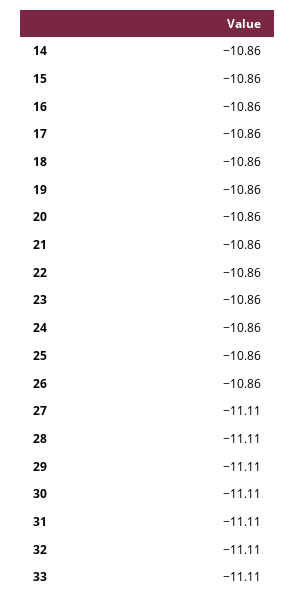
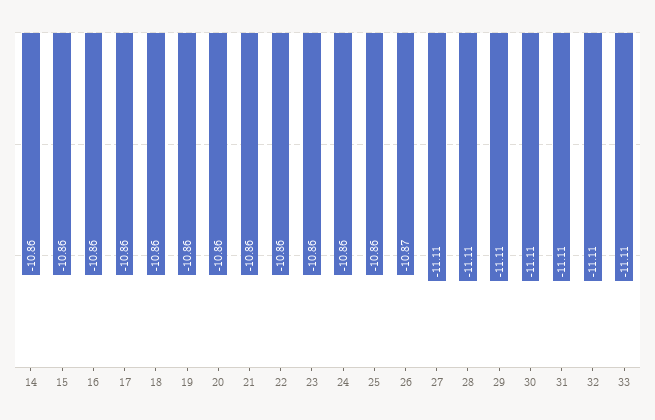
  {
    "14": -10.86,
    "15": -10.86,
    "16": -10.86,
    "17": -10.86,
    "18": -10.86,
    "19": -10.86,
    "20": -10.86,
    "21": -10.86,
    "22": -10.86,
    "23": -10.86,
    "24": -10.86,
    "25": -10.86,
-   "26": -10.86,
+   "26": -10.87,
    "27": -11.11,
    "28": -11.11,
    "29": -11.11,
    "30": -11.11,
    "31": -11.11,
    "32": -11.11,
    "33": -11.11
  }

